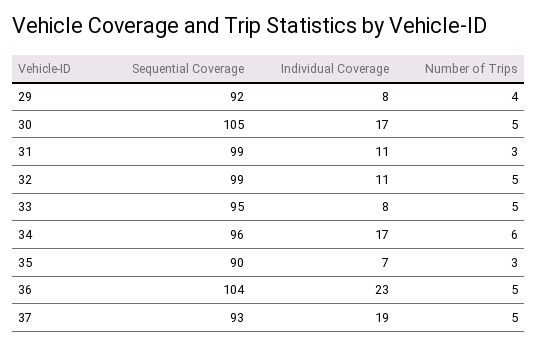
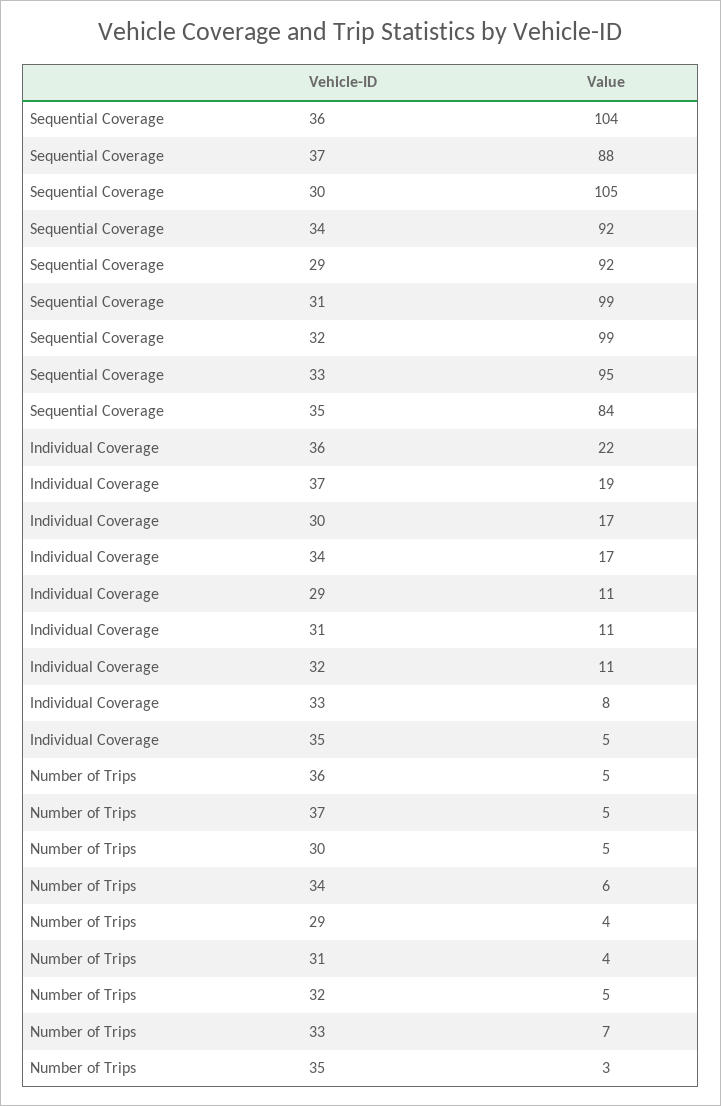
  {
    "Sequential Coverage": {
      "29": 92,
      "30": 105,
      "31": 99,
      "32": 99,
      "33": 95,
-     "34": 96,
+     "34": 92,
-     "35": 90,
+     "35": 84,
      "36": 104,
-     "37": 93
+     "37": 88
    },
    "Individual Coverage": {
-     "29": 8,
+     "29": 11,
      "30": 17,
      "31": 11,
      "32": 11,
      "33": 8,
      "34": 17,
-     "35": 7,
+     "35": 5,
-     "36": 23,
+     "36": 22,
      "37": 19
    },
    "Number of Trips": {
      "29": 4,
      "30": 5,
-     "31": 3,
+     "31": 4,
      "32": 5,
-     "33": 5,
+     "33": 7,
      "34": 6,
      "35": 3,
      "36": 5,
      "37": 5
    }
  }

